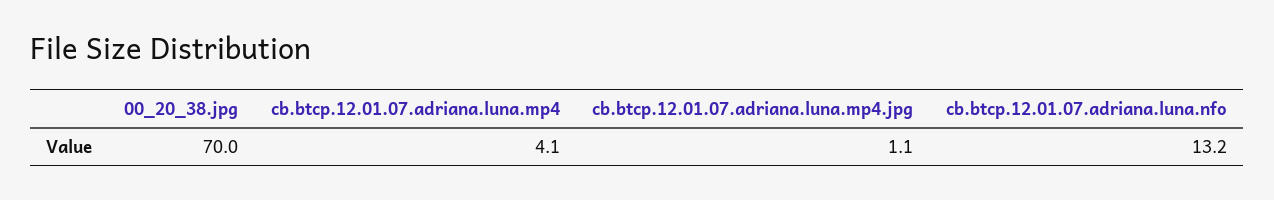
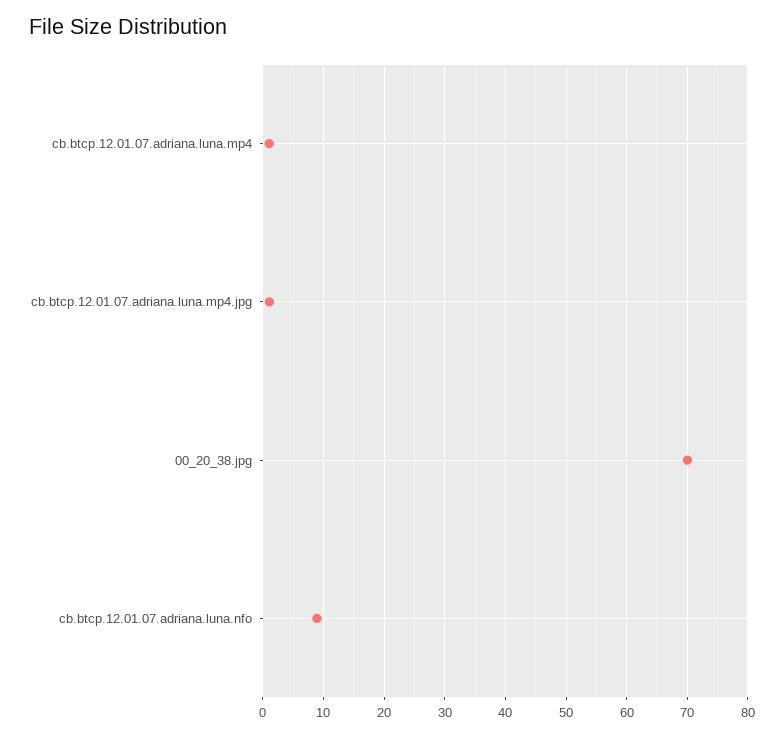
  {
    "00_20_38.jpg": 70,
-   "cb.btcp.12.01.07.adriana.luna.mp4": 4.1,
+   "cb.btcp.12.01.07.adriana.luna.mp4": 1,
    "cb.btcp.12.01.07.adriana.luna.mp4.jpg": 1.1,
-   "cb.btcp.12.01.07.adriana.luna.nfo": 13.2
+   "cb.btcp.12.01.07.adriana.luna.nfo": 9
  }

